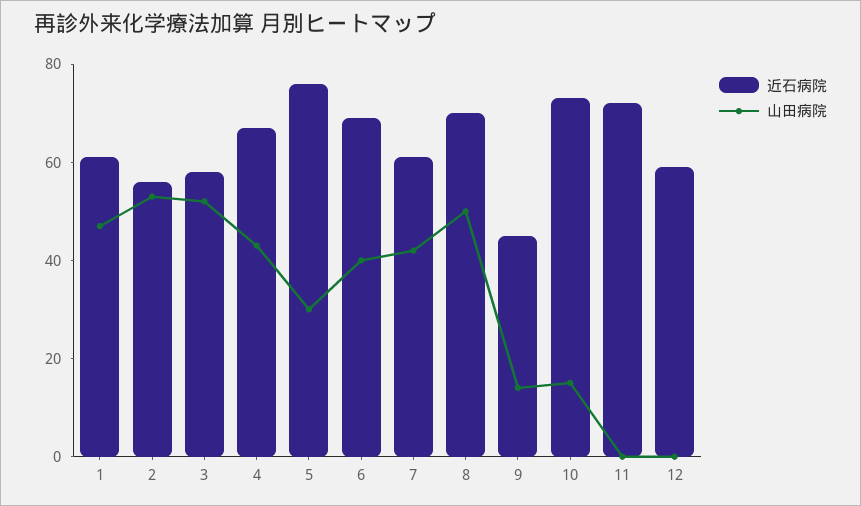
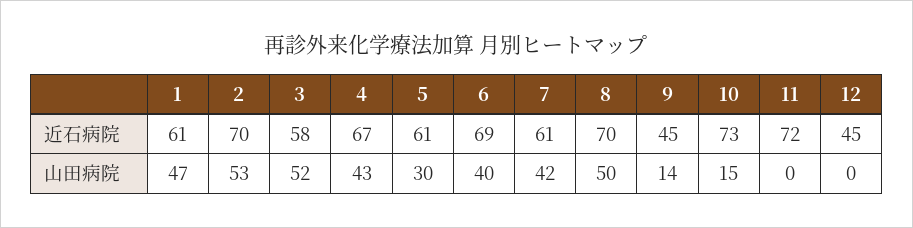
  {
    "近石病院": {
      "1": 61,
-     "2": 55,
+     "2": 70,
      "3": 58,
      "4": 67,
-     "5": 75,
+     "5": 61,
      "6": 69,
      "7": 61,
      "8": 70,
      "9": 45,
      "10": 73,
      "11": 72,
-     "12": 60
+     "12": 45
    },
    "山田病院": {
      "1": 47,
      "2": 53,
      "3": 52,
      "4": 43,
      "5": 30,
      "6": 40,
      "7": 42,
      "8": 50,
      "9": 14,
      "10": 15,
      "11": 0,
      "12": 0
    }
  }

